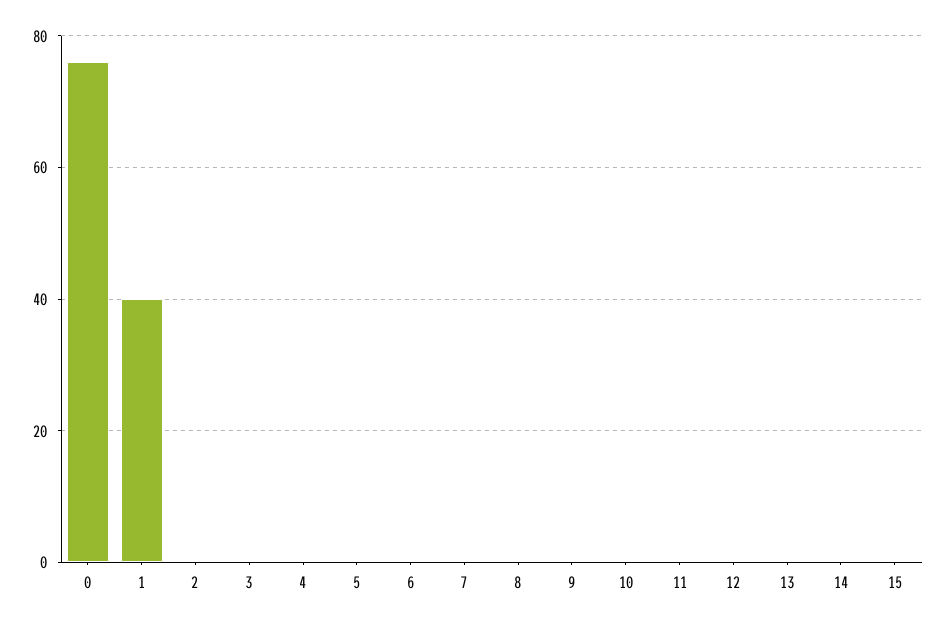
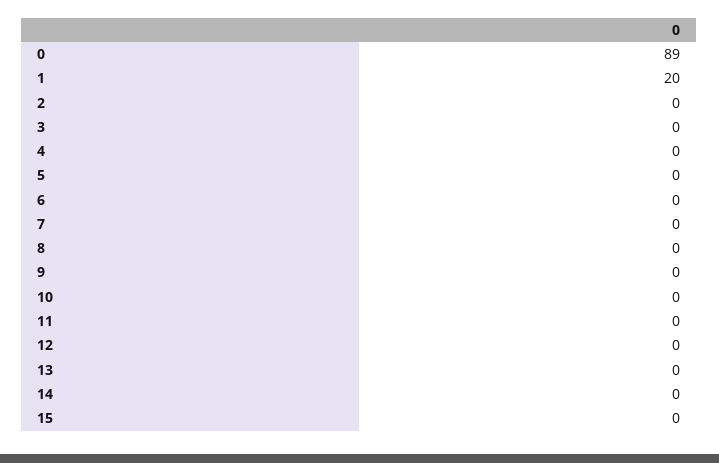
  {
-   "0": 75,
+   "0": 89,
-   "1": 40,
+   "1": 20,
    "2": 0,
    "3": 0,
    "4": 0,
    "5": 0,
    "6": 0,
    "7": 0,
    "8": 0,
    "9": 0,
    "10": 0,
    "11": 0,
    "12": 0,
    "13": 0,
    "14": 0,
    "15": 0
  }

